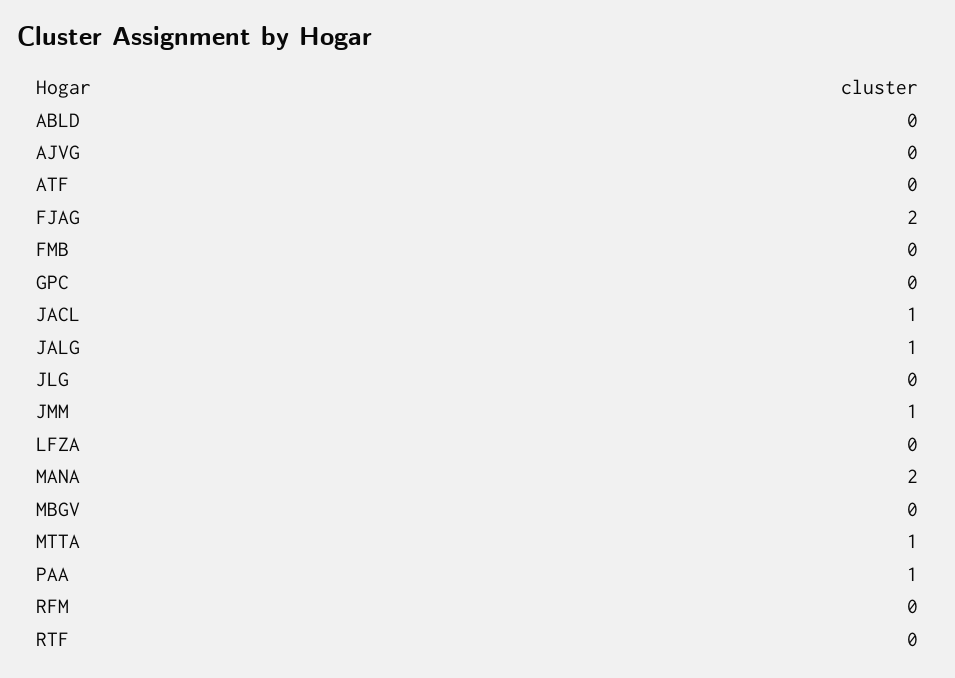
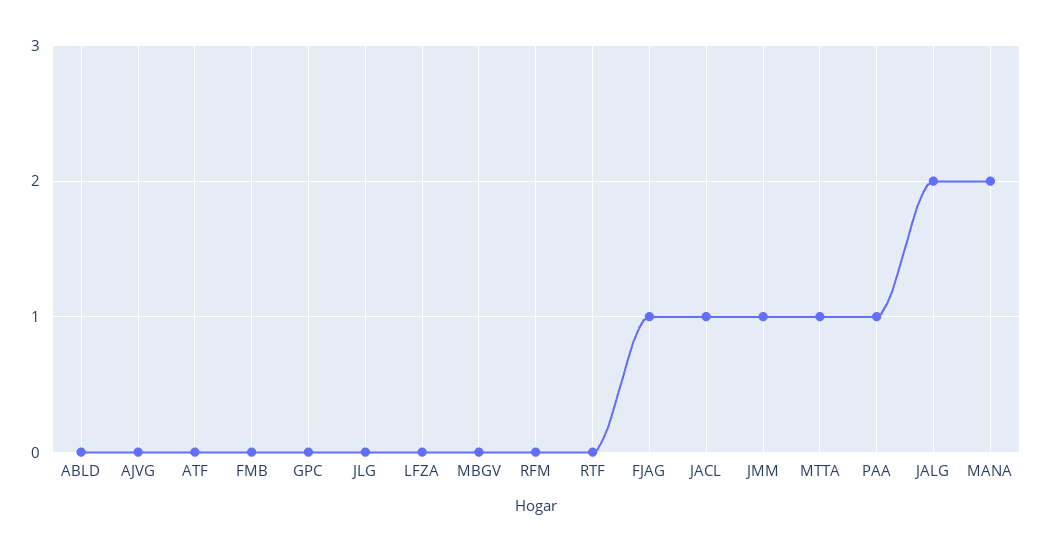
  {
    "ABLD": 0,
    "AJVG": 0,
    "ATF": 0,
-   "FJAG": 2,
+   "FJAG": 1,
    "FMB": 0,
    "GPC": 0,
    "JACL": 1,
-   "JALG": 1,
+   "JALG": 2,
    "JLG": 0,
    "JMM": 1,
    "LFZA": 0,
    "MANA": 2,
    "MBGV": 0,
    "MTTA": 1,
    "PAA": 1,
    "RFM": 0,
    "RTF": 0
  }

